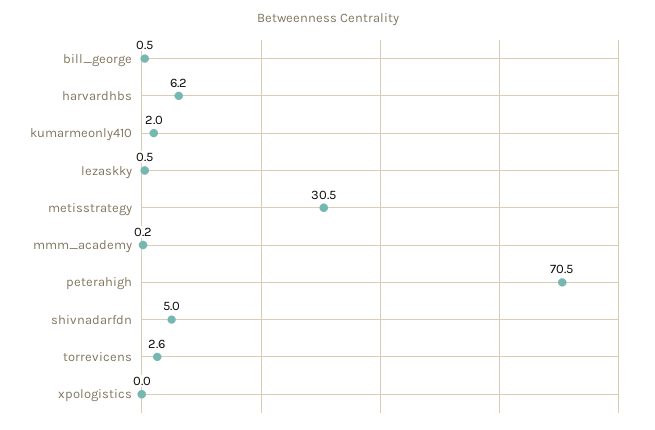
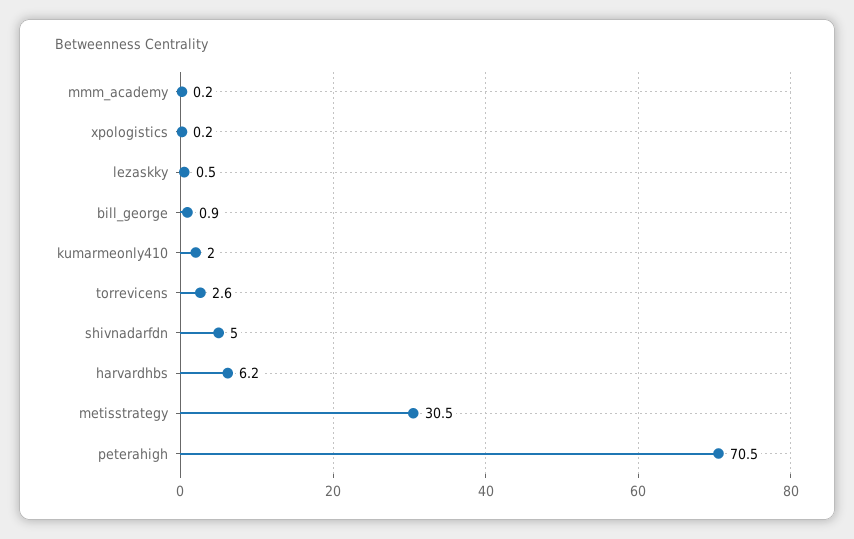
  {
-   "bill_george": 0.5,
+   "bill_george": 0.9,
    "harvardhbs": 6.2,
    "kumarmeonly410": 2,
    "lezaskky": 0.5,
    "metisstrategy": 30.5,
    "mmm_academy": 0.2,
    "peterahigh": 70.5,
    "shivnadarfdn": 5,
    "torrevicens": 2.6,
-   "xpologistics": 0
+   "xpologistics": 0.2
  }

